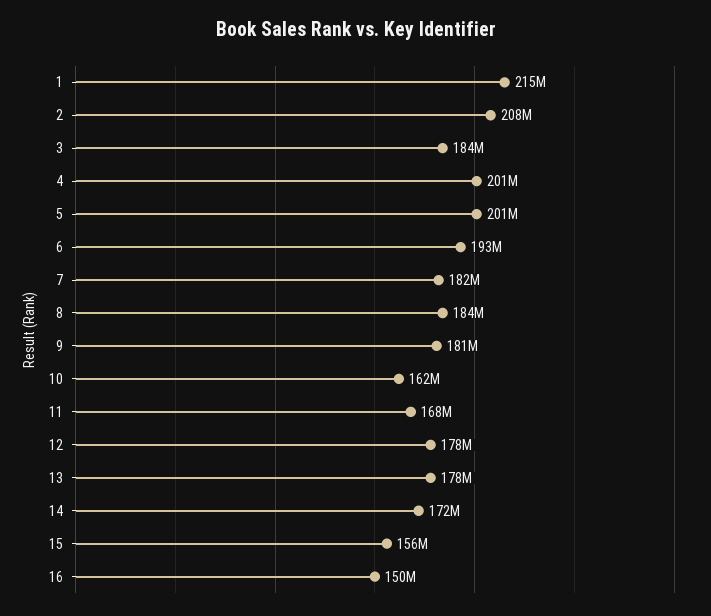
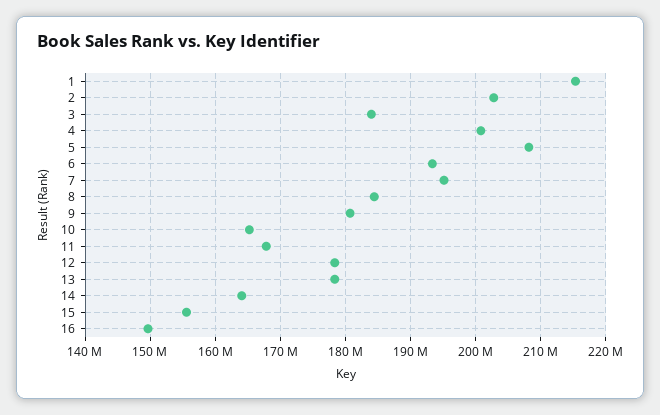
  {
    "1": 215000000,
-   "2": 208000000,
+   "2": 203000000,
    "3": 184000000,
    "4": 201000000,
-   "5": 201000000,
+   "5": 208000000,
    "6": 193000000,
-   "7": 182000000,
+   "7": 195000000,
    "8": 184000000,
    "9": 181000000,
-   "10": 162000000,
+   "10": 165000000,
    "11": 168000000,
    "12": 178000000,
    "13": 178000000,
-   "14": 172000000,
+   "14": 164000000,
    "15": 156000000,
    "16": 150000000
  }

